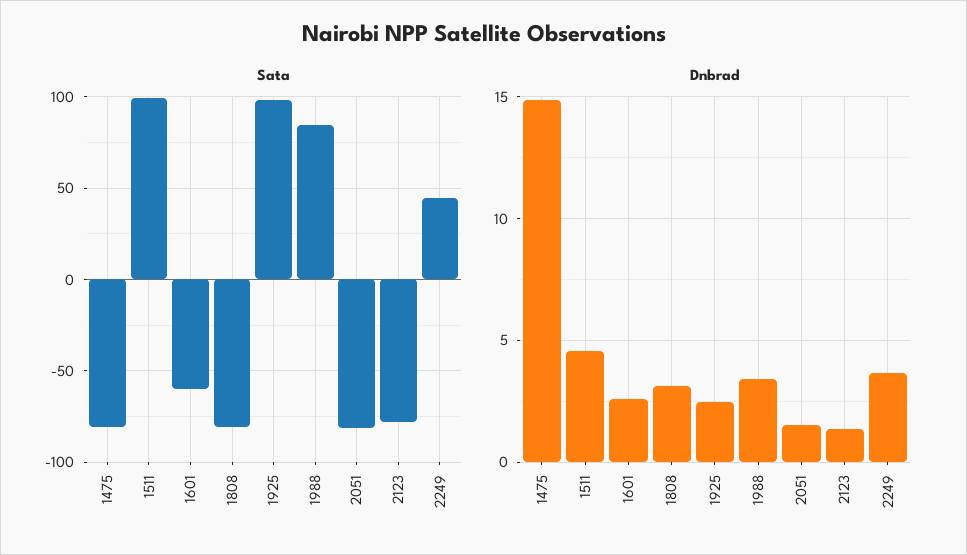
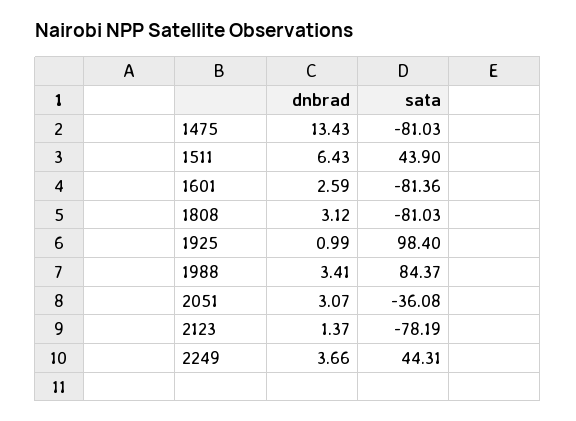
  {
    "Sata": {
      "1475": -81.03,
-     "1511": 100,
+     "1511": 43.9,
-     "1601": -60,
+     "1601": -81.36,
      "1808": -81.03,
      "1925": 98.4,
      "1988": 84.37,
-     "2051": -80,
+     "2051": -36.08,
      "2123": -78.19,
      "2249": 44.31
    },
    "Dnbrad": {
-     "1475": 15,
+     "1475": 13.43,
-     "1511": 4.5,
+     "1511": 6.43,
      "1601": 2.59,
      "1808": 3.12,
-     "1925": 2.5,
+     "1925": 0.99,
      "1988": 3.41,
-     "2051": 1.5,
+     "2051": 3.07,
      "2123": 1.37,
      "2249": 3.66
    }
  }

